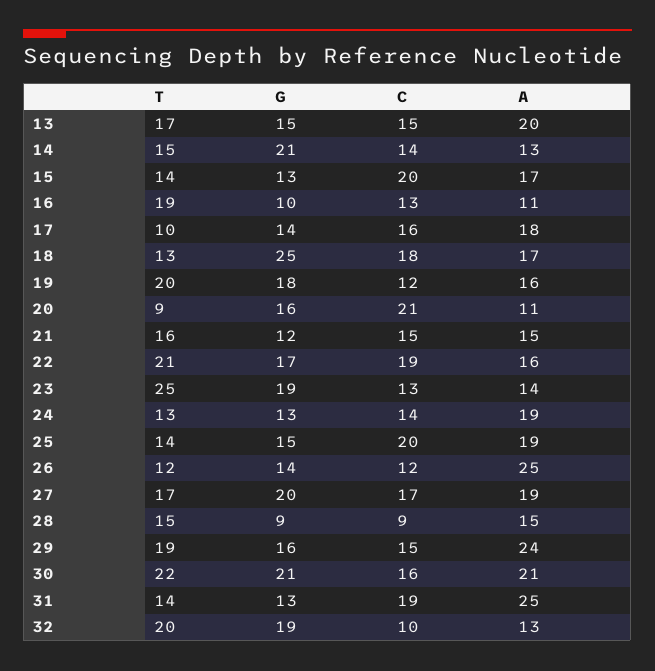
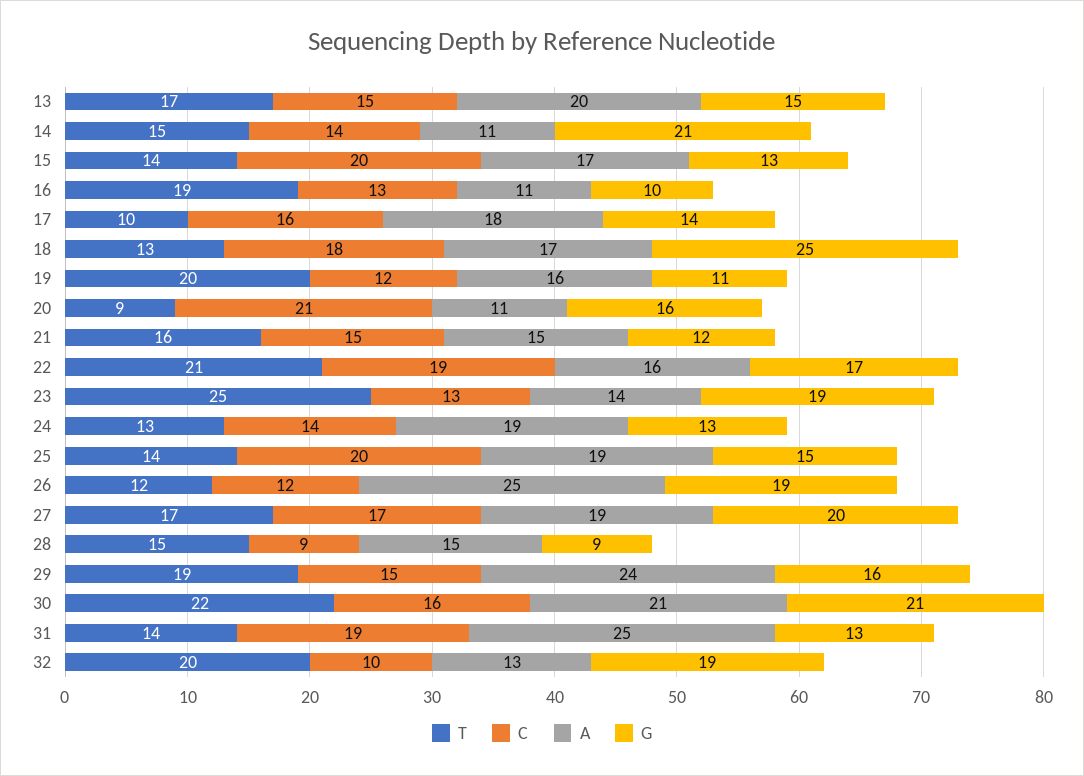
  {
    "T": {
      "13": 17,
      "14": 15,
      "15": 14,
      "16": 19,
      "17": 10,
      "18": 13,
      "19": 20,
      "20": 9,
      "21": 16,
      "22": 21,
      "23": 25,
      "24": 13,
      "25": 14,
      "26": 12,
      "27": 17,
      "28": 15,
      "29": 19,
      "30": 22,
      "31": 14,
      "32": 20
    },
    "G": {
      "13": 15,
      "14": 21,
      "15": 13,
      "16": 10,
      "17": 14,
      "18": 25,
-     "19": 18,
+     "19": 11,
      "20": 16,
      "21": 12,
      "22": 17,
      "23": 19,
      "24": 13,
      "25": 15,
-     "26": 14,
+     "26": 19,
      "27": 20,
      "28": 9,
      "29": 16,
      "30": 21,
      "31": 13,
      "32": 19
    },
    "C": {
      "13": 15,
      "14": 14,
      "15": 20,
      "16": 13,
      "17": 16,
      "18": 18,
      "19": 12,
      "20": 21,
      "21": 15,
      "22": 19,
      "23": 13,
      "24": 14,
      "25": 20,
      "26": 12,
      "27": 17,
      "28": 9,
      "29": 15,
      "30": 16,
      "31": 19,
      "32": 10
    },
    "A": {
      "13": 20,
-     "14": 13,
+     "14": 11,
      "15": 17,
      "16": 11,
      "17": 18,
      "18": 17,
      "19": 16,
      "20": 11,
      "21": 15,
      "22": 16,
      "23": 14,
      "24": 19,
      "25": 19,
      "26": 25,
      "27": 19,
      "28": 15,
      "29": 24,
      "30": 21,
      "31": 25,
      "32": 13
    }
  }

